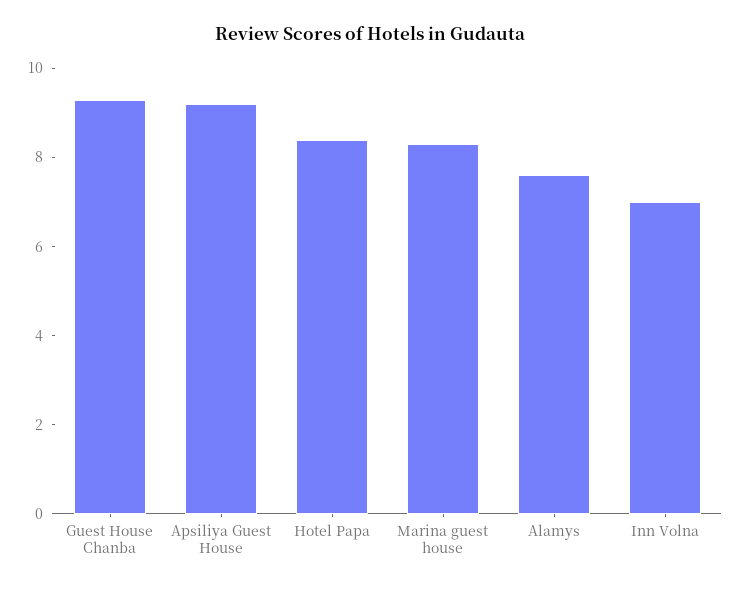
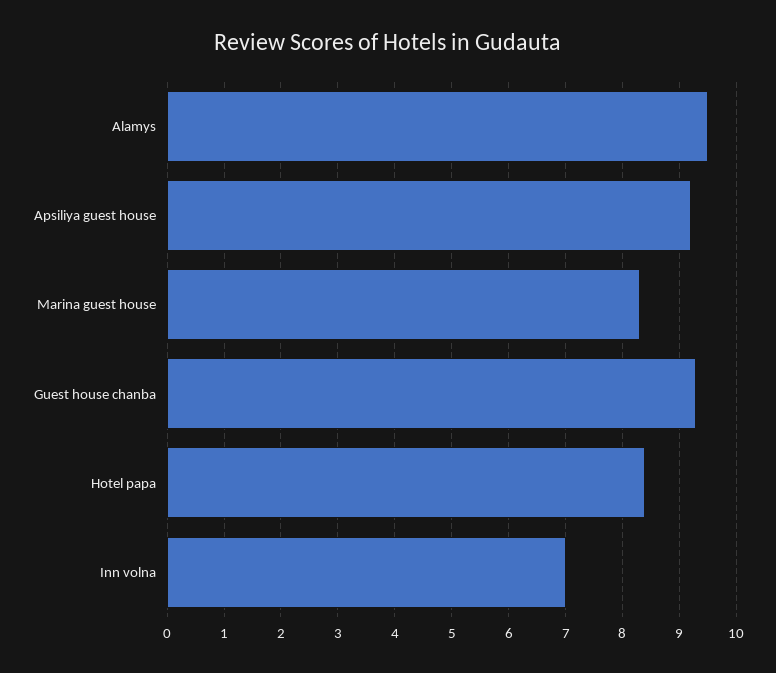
  {
    "Guest House Chanba": 9.5,
    "Apsiliya Guest House": 9,
    "Hotel Papa": 8.5,
    "Marina guest house": 8.5,
-   "Alamys": 7.5,
+   "Alamys": 9.5,
    "Inn Volna": 7
  }

